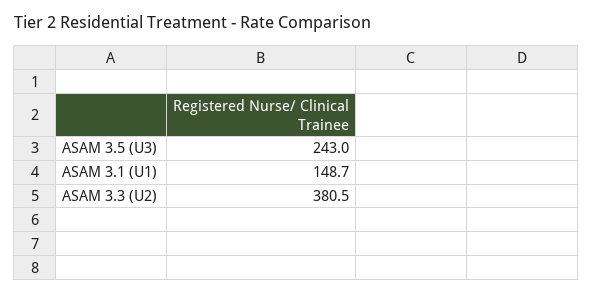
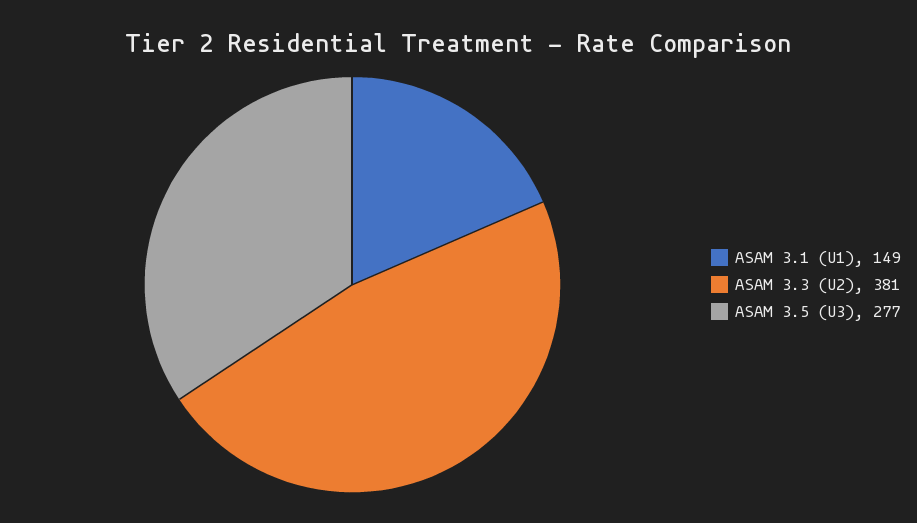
  {
-   "ASAM 3.5 (U3)": 243,
+   "ASAM 3.5 (U3)": 277,
    "ASAM 3.1 (U1)": 148.7,
    "ASAM 3.3 (U2)": 380.5
  }

